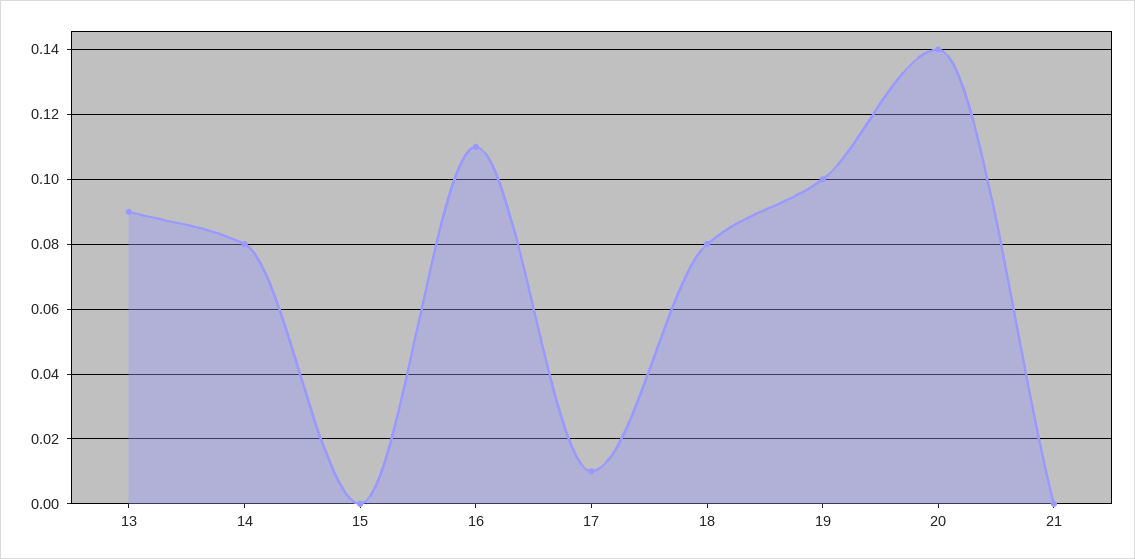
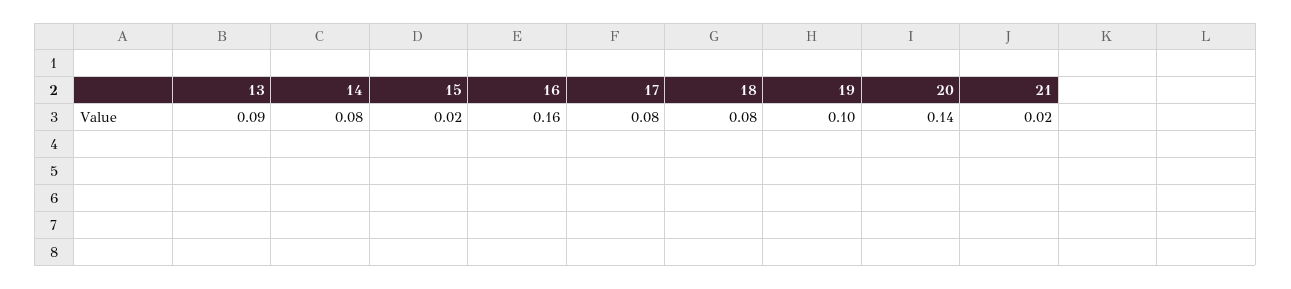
  {
    "13": 0.09,
    "14": 0.08,
-   "15": 0,
+   "15": 0.02,
-   "16": 0.11,
+   "16": 0.16,
-   "17": 0.01,
+   "17": 0.08,
    "18": 0.08,
    "19": 0.1,
    "20": 0.14,
-   "21": 0
+   "21": 0.02
  }

